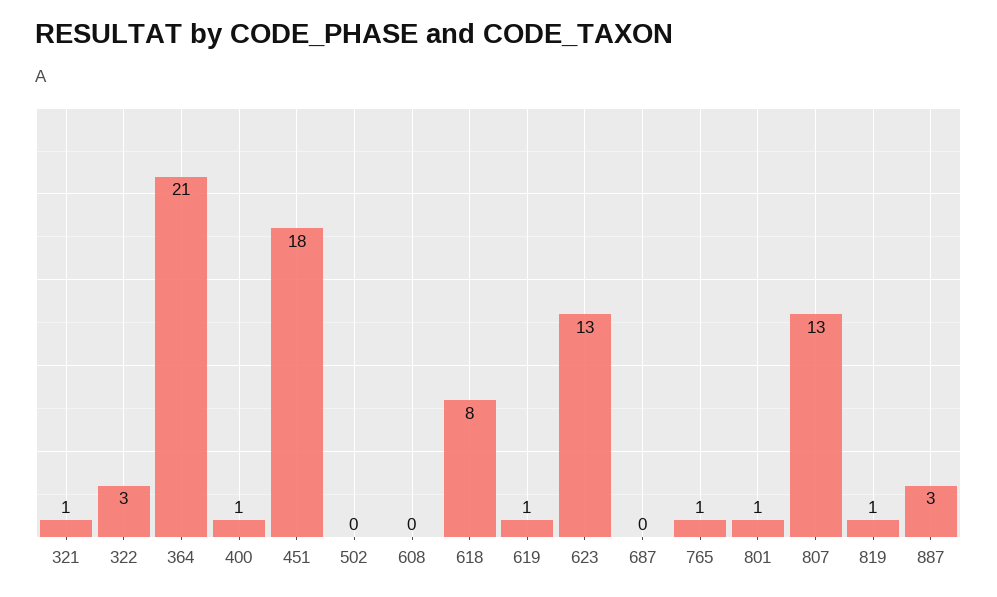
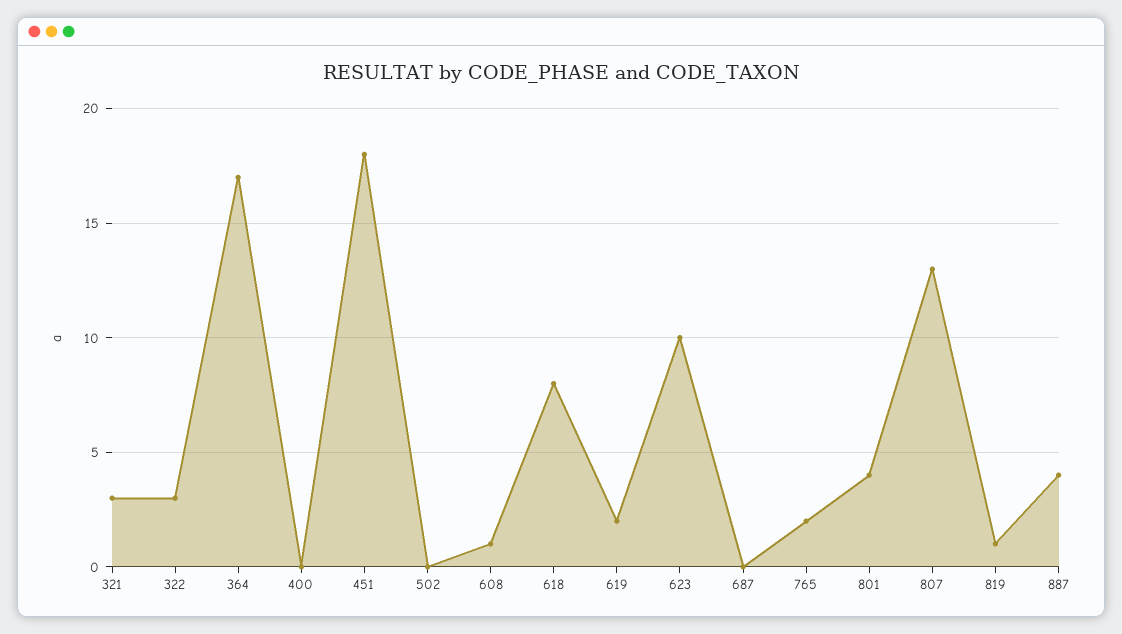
  {
-   "321": 1,
+   "321": 3,
    "322": 3,
-   "364": 21,
+   "364": 17,
-   "400": 1,
+   "400": 0,
    "451": 18,
    "502": 0,
-   "608": 0,
+   "608": 1,
    "618": 8,
-   "619": 1,
+   "619": 2,
-   "623": 13,
+   "623": 10,
    "687": 0,
-   "765": 1,
+   "765": 2,
-   "801": 1,
+   "801": 4,
    "807": 13,
    "819": 1,
-   "887": 3
+   "887": 4
  }

